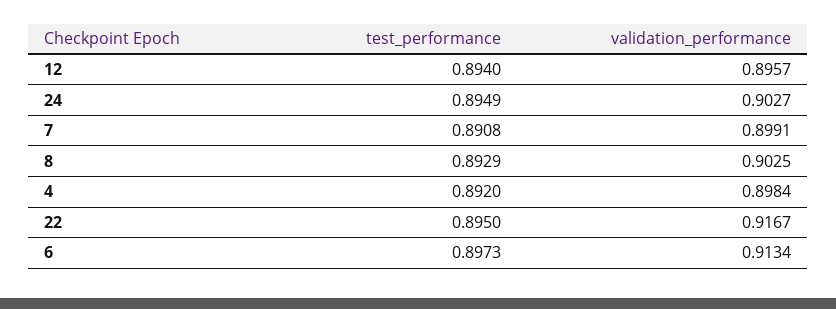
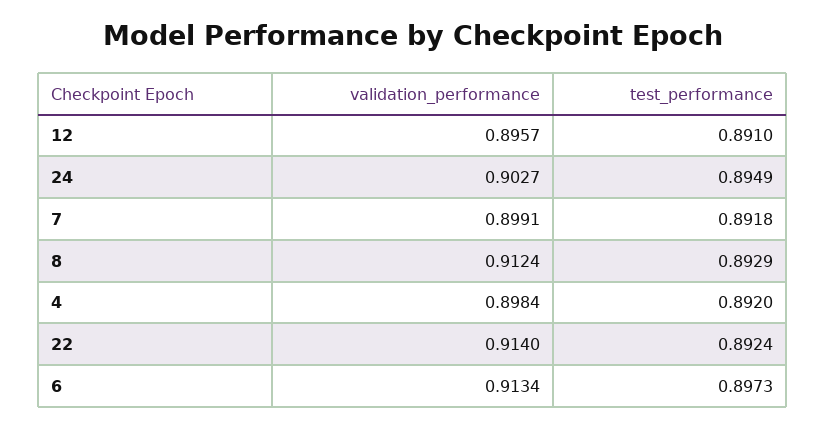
  {
    "test_performance": {
-     "12": 0.894,
+     "12": 0.891,
      "24": 0.8949,
-     "7": 0.8908,
+     "7": 0.8918,
      "8": 0.8929,
      "4": 0.892,
-     "22": 0.895,
+     "22": 0.8924,
      "6": 0.8973
    },
    "validation_performance": {
      "12": 0.8957,
      "24": 0.9027,
      "7": 0.8991,
-     "8": 0.9025,
+     "8": 0.9124,
      "4": 0.8984,
-     "22": 0.9167,
+     "22": 0.914,
      "6": 0.9134
    }
  }

